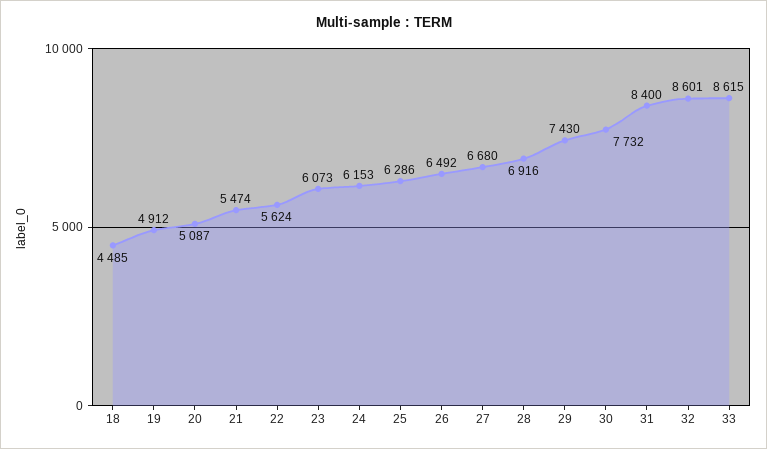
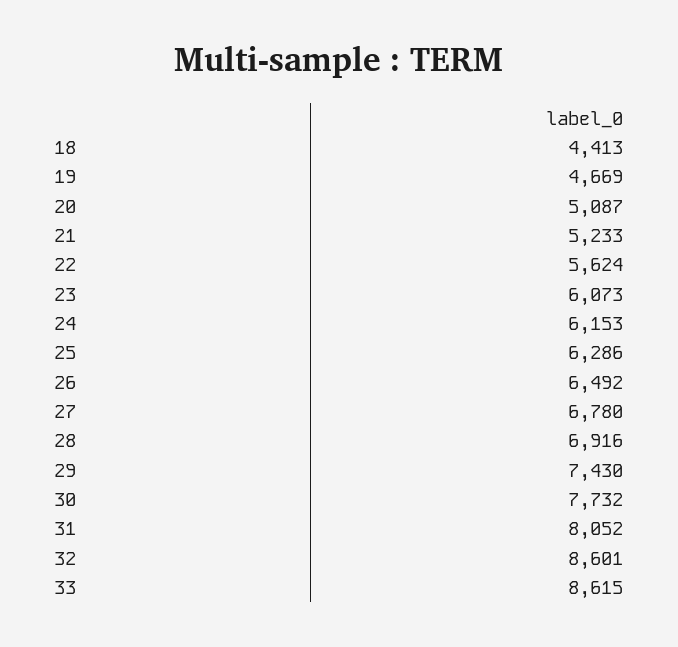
  {
-   "18": 4485,
+   "18": 4413,
-   "19": 4912,
+   "19": 4669,
    "20": 5087,
-   "21": 5474,
+   "21": 5233,
    "22": 5624,
    "23": 6073,
    "24": 6153,
    "25": 6286,
    "26": 6492,
-   "27": 6680,
+   "27": 6780,
    "28": 6916,
    "29": 7430,
    "30": 7732,
-   "31": 8400,
+   "31": 8052,
    "32": 8601,
    "33": 8615
  }

